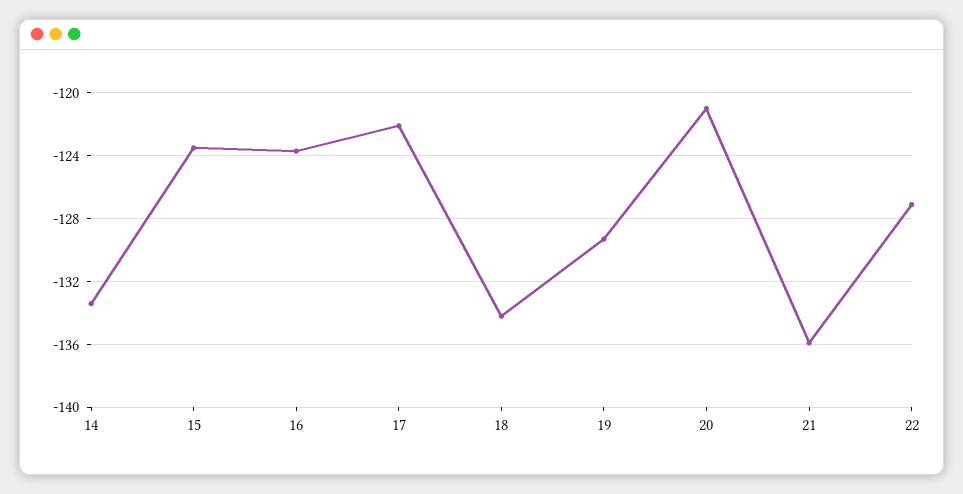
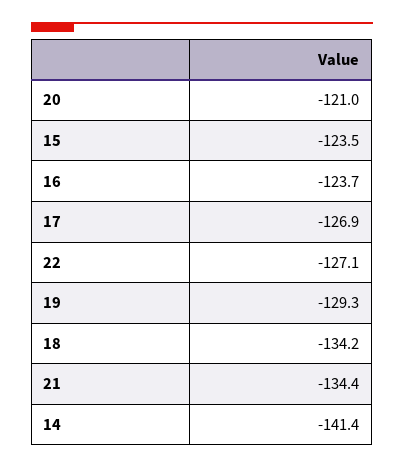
  {
-   "14": -133.5,
+   "14": -141.4,
    "15": -123.5,
    "16": -123.7,
-   "17": -122,
+   "17": -126.9,
    "18": -134.2,
    "19": -129.3,
    "20": -121,
-   "21": -136,
+   "21": -134.4,
    "22": -127.1
  }

